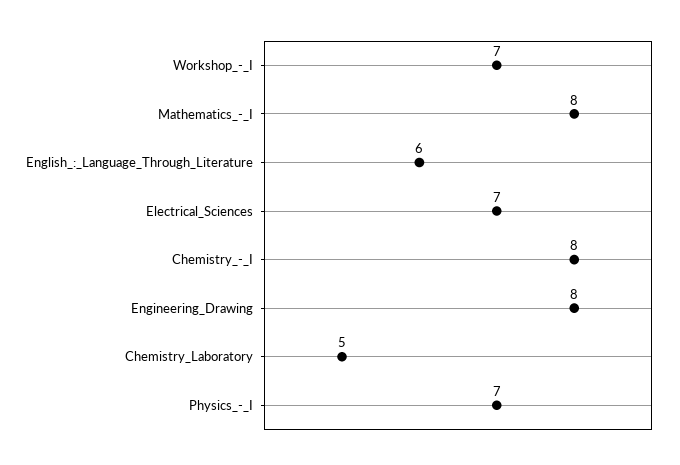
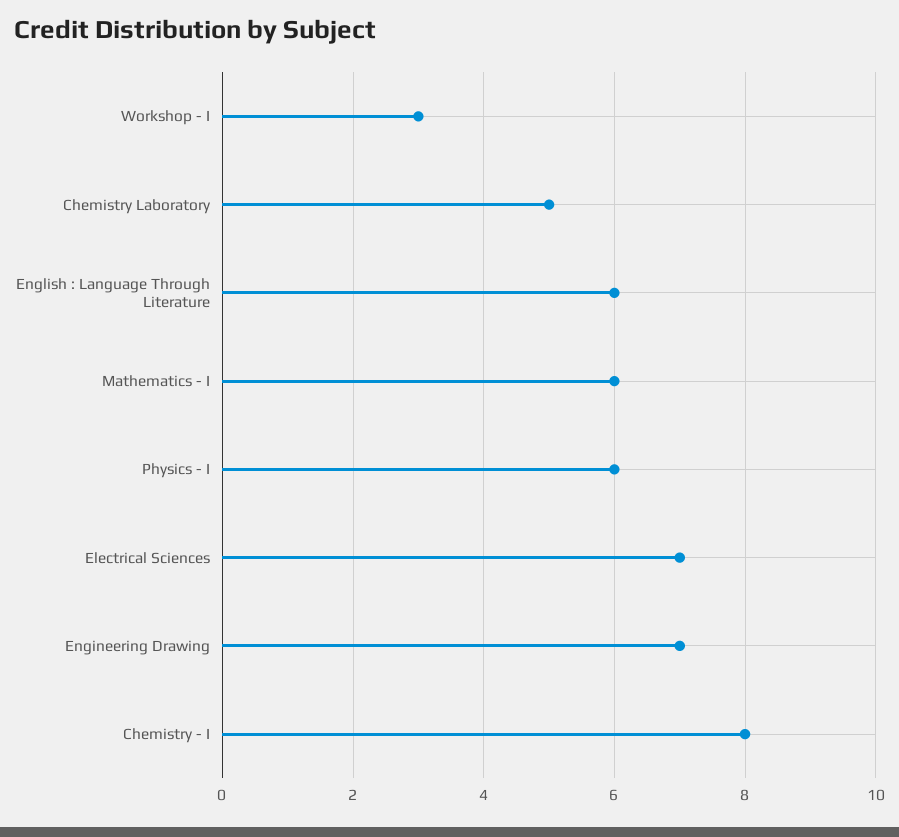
  {
-   "Workshop_-_I": 7,
+   "Workshop_-_I": 3,
-   "Mathematics_-_I": 8,
+   "Mathematics_-_I": 6,
    "English_:_Language_Through_Literature": 6,
    "Electrical_Sciences": 7,
    "Chemistry_-_I": 8,
-   "Engineering_Drawing": 8,
+   "Engineering_Drawing": 7,
    "Chemistry_Laboratory": 5,
-   "Physics_-_I": 7
+   "Physics_-_I": 6
  }

